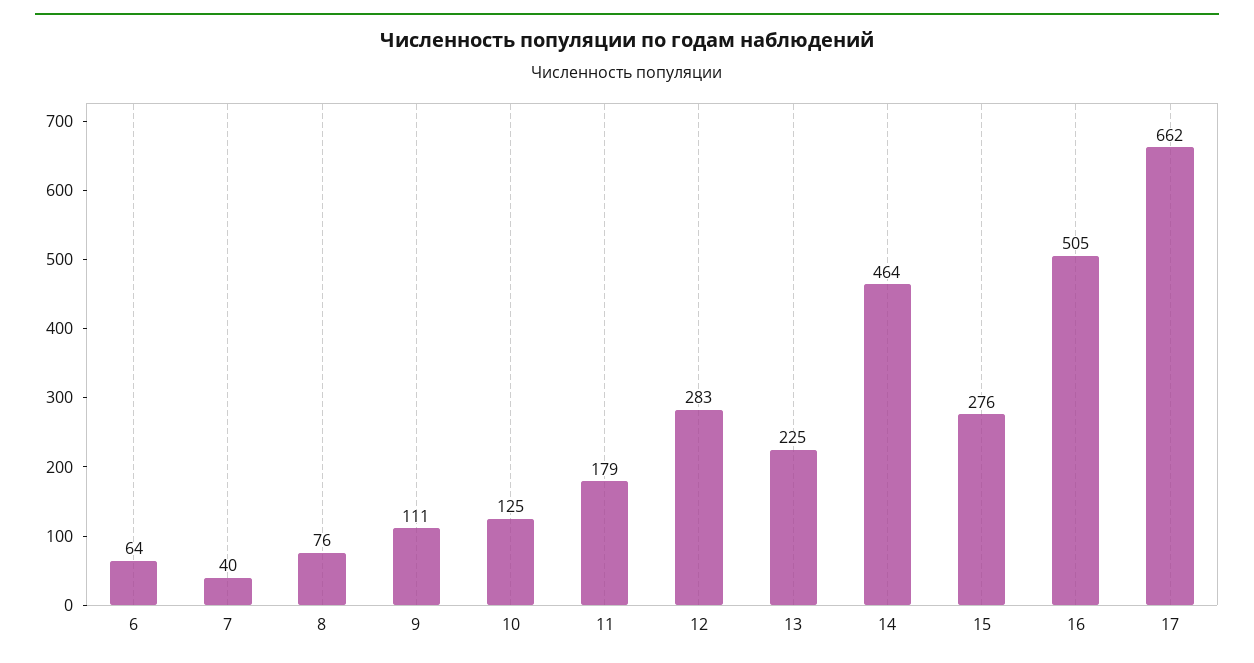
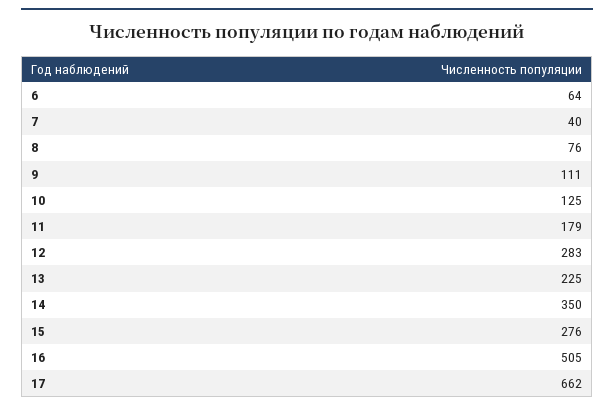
  {
    "6": 64,
    "7": 40,
    "8": 76,
    "9": 111,
    "10": 125,
    "11": 179,
    "12": 283,
    "13": 225,
-   "14": 464,
+   "14": 350,
    "15": 276,
    "16": 505,
    "17": 662
  }

